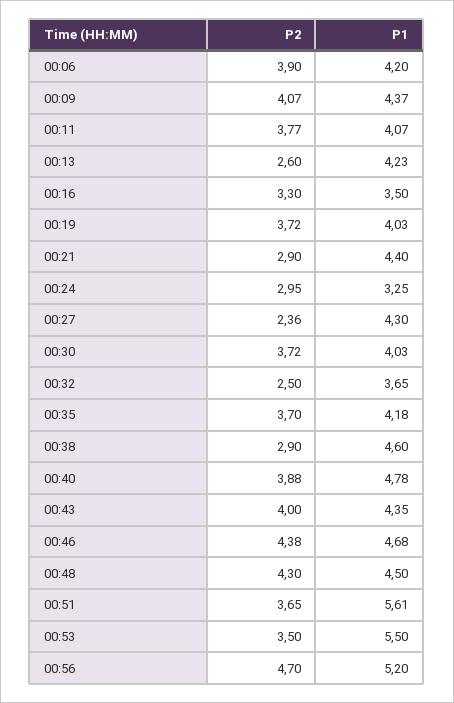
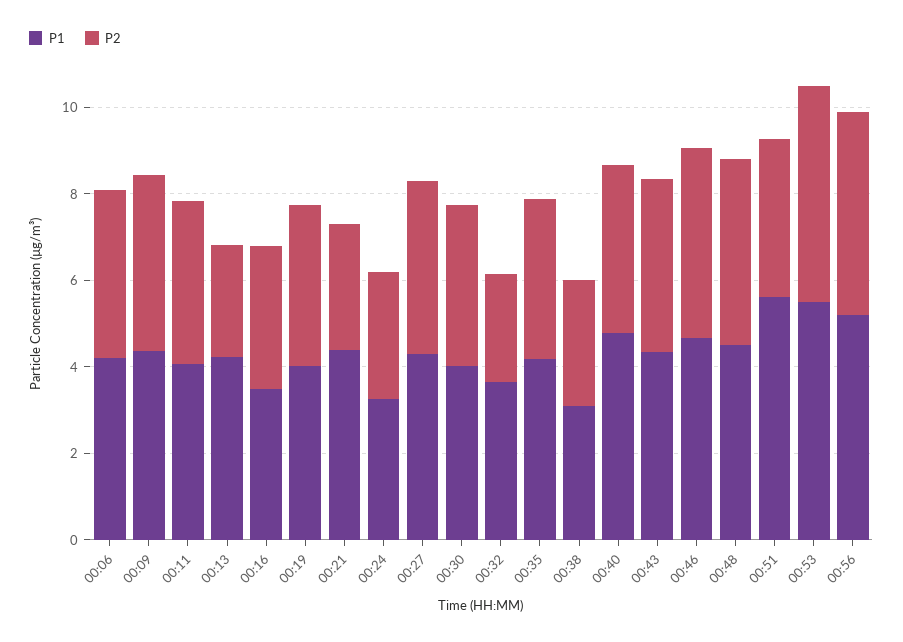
  {
    "P2": {
      "00:06": 3.9,
      "00:09": 4.07,
      "00:11": 3.77,
      "00:13": 2.6,
      "00:16": 3.3,
      "00:19": 3.72,
      "00:21": 2.9,
      "00:24": 2.95,
-     "00:27": 2.36,
+     "00:27": 4,
      "00:30": 3.72,
      "00:32": 2.5,
      "00:35": 3.7,
      "00:38": 2.9,
      "00:40": 3.88,
      "00:43": 4,
      "00:46": 4.38,
      "00:48": 4.3,
      "00:51": 3.65,
-     "00:53": 3.5,
+     "00:53": 5,
      "00:56": 4.7
    },
    "P1": {
      "00:06": 4.2,
      "00:09": 4.37,
      "00:11": 4.07,
      "00:13": 4.23,
      "00:16": 3.5,
      "00:19": 4.03,
      "00:21": 4.4,
      "00:24": 3.25,
      "00:27": 4.3,
      "00:30": 4.03,
      "00:32": 3.65,
      "00:35": 4.18,
-     "00:38": 4.6,
+     "00:38": 3,
      "00:40": 4.78,
      "00:43": 4.35,
      "00:46": 4.68,
      "00:48": 4.5,
      "00:51": 5.61,
      "00:53": 5.5,
      "00:56": 5.2
    }
  }

